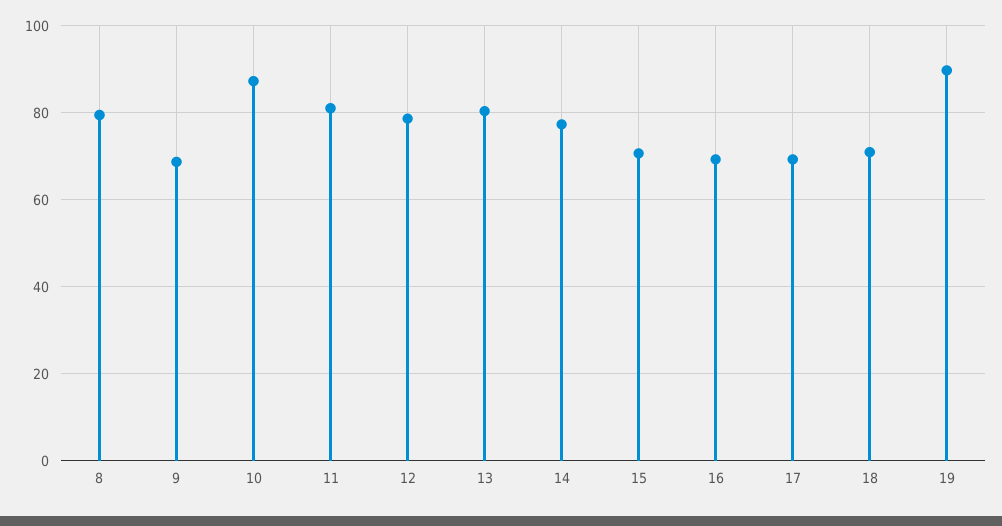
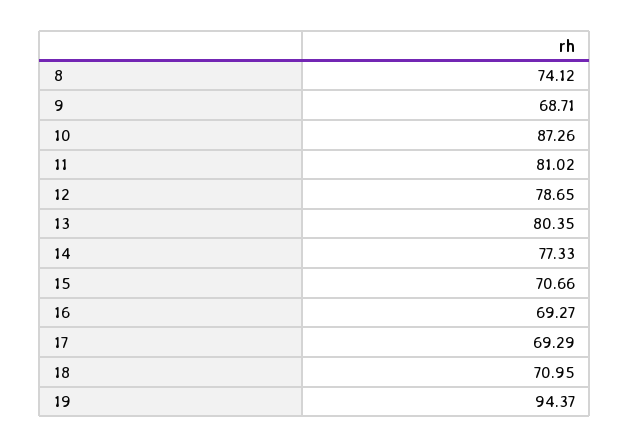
  {
-   "8": 80,
+   "8": 74.12,
    "9": 68.71,
    "10": 87.26,
    "11": 81.02,
    "12": 78.65,
    "13": 80.35,
    "14": 77.33,
    "15": 70.66,
    "16": 69.27,
    "17": 69.29,
    "18": 70.95,
-   "19": 90
+   "19": 94.37
  }

